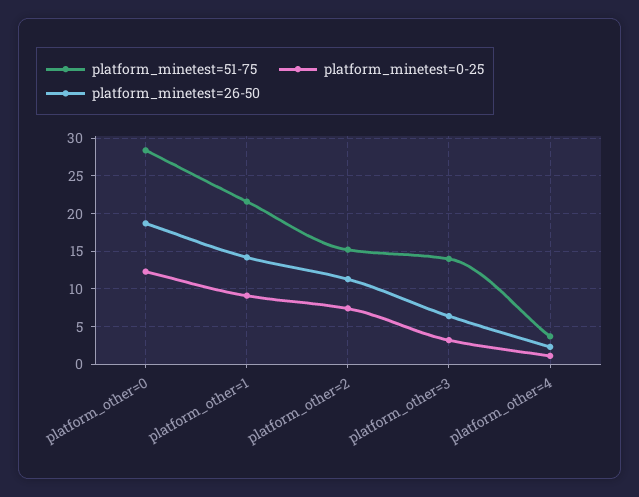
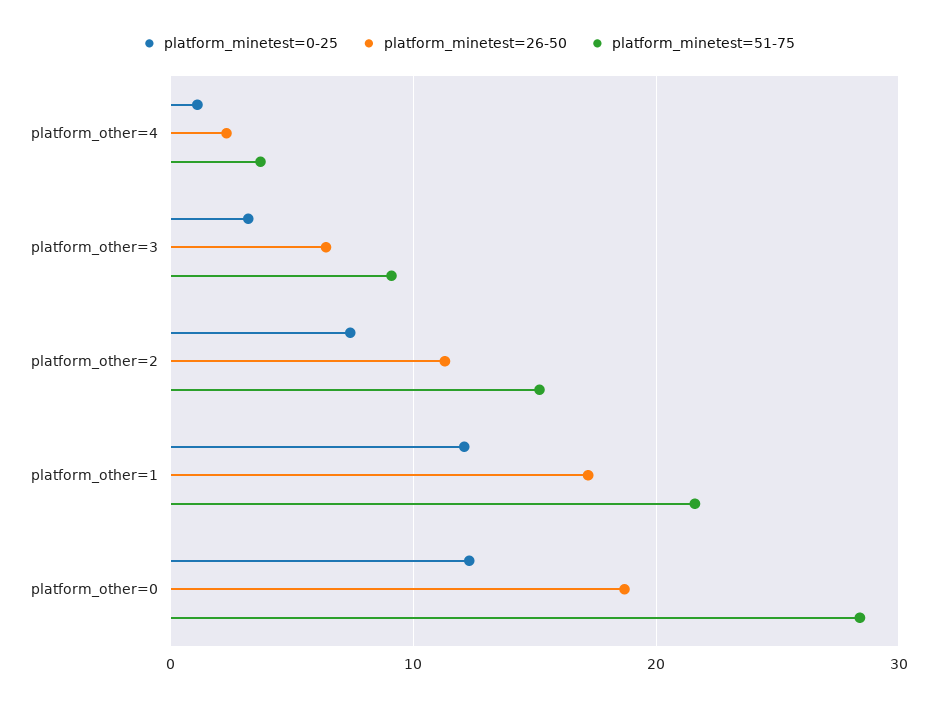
  {
    "platform_minetest=51-75": {
      "platform_other=0": 28,
      "platform_other=1": 22,
      "platform_other=2": 15,
-     "platform_other=3": 14,
+     "platform_other=3": 9,
      "platform_other=4": 4
    },
    "platform_minetest=0-25": {
      "platform_other=0": 12,
-     "platform_other=1": 9,
+     "platform_other=1": 12,
      "platform_other=2": 7,
      "platform_other=3": 3,
      "platform_other=4": 1
    },
    "platform_minetest=26-50": {
      "platform_other=0": 19,
-     "platform_other=1": 14,
+     "platform_other=1": 17,
      "platform_other=2": 11,
      "platform_other=3": 6,
      "platform_other=4": 2
    }
  }

